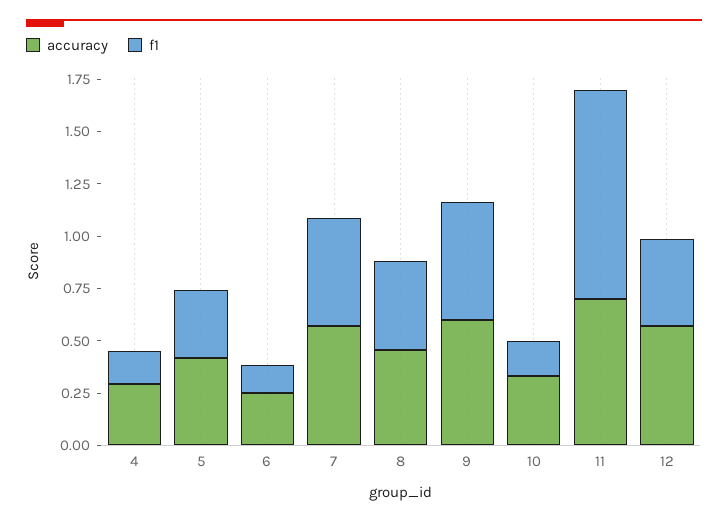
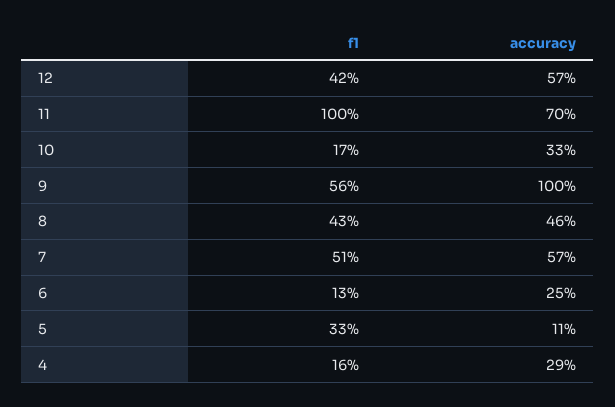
  {
    "accuracy": {
      "4": 0.29,
-     "5": 0.4,
+     "5": 0.11,
      "6": 0.25,
      "7": 0.57,
      "8": 0.46,
-     "9": 0.6,
+     "9": 1,
      "10": 0.33,
      "11": 0.7,
      "12": 0.57
    },
    "f1": {
      "4": 0.16,
      "5": 0.33,
      "6": 0.13,
      "7": 0.51,
      "8": 0.43,
      "9": 0.56,
      "10": 0.17,
      "11": 1,
      "12": 0.42
    }
  }

